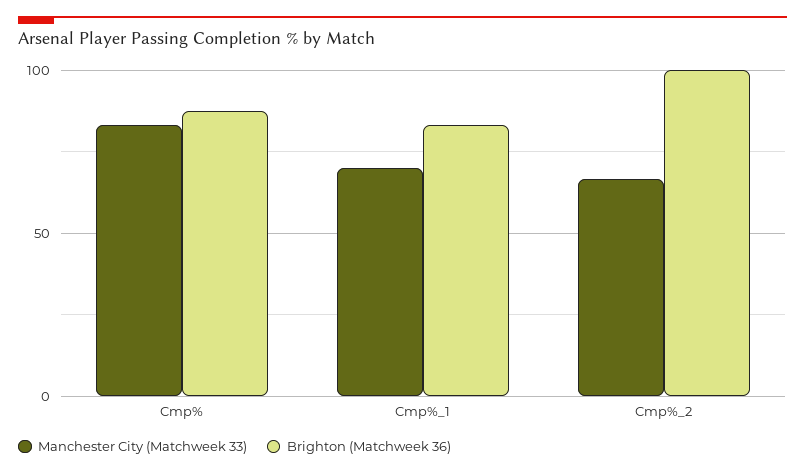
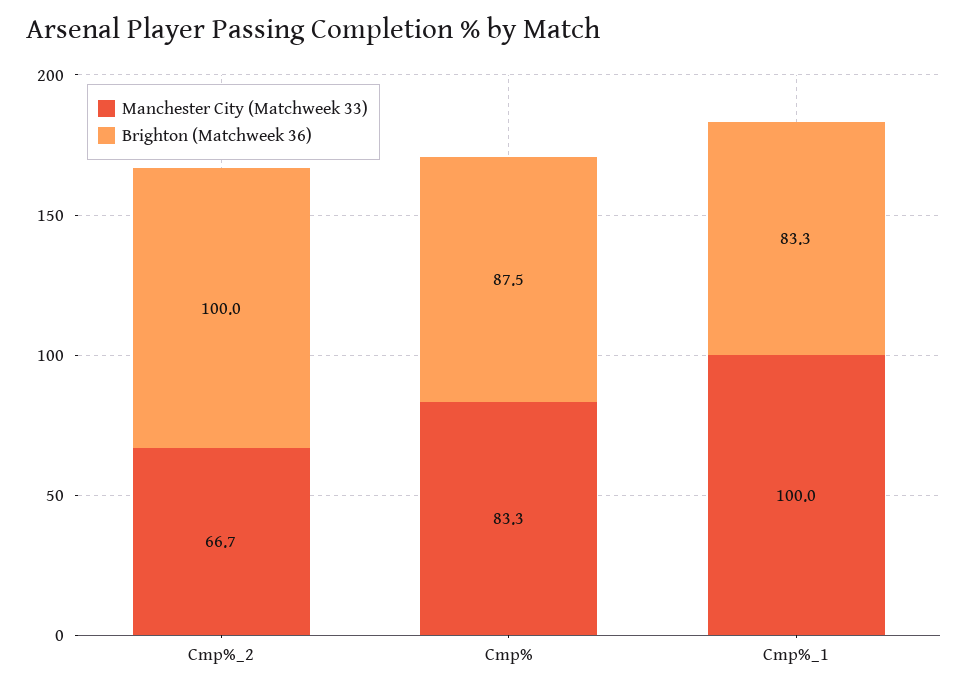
  {
    "Manchester City (Matchweek 33)": {
      "Cmp%": 83.3,
-     "Cmp%_1": 70,
+     "Cmp%_1": 100,
      "Cmp%_2": 66.7
    },
    "Brighton (Matchweek 36)": {
      "Cmp%": 87.5,
      "Cmp%_1": 83.3,
      "Cmp%_2": 100
    }
  }

